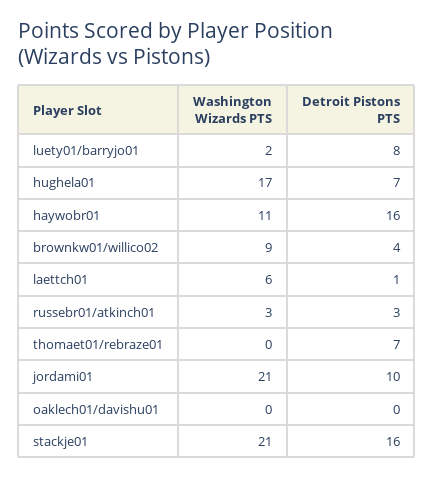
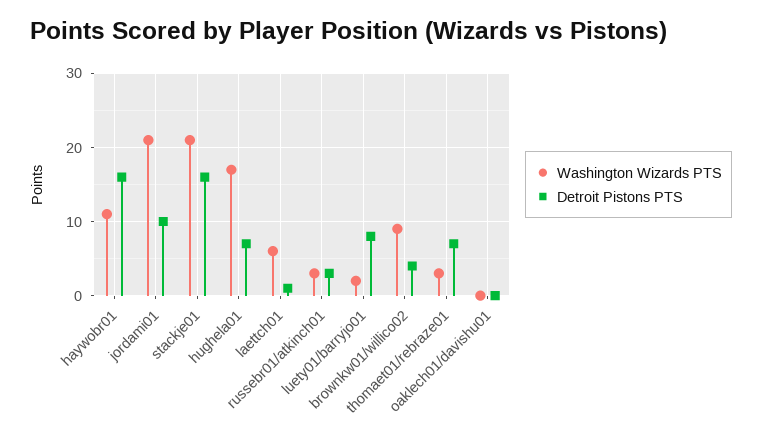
  {
    "Washington Wizards PTS": {
      "luety01/barryjo01": 2,
      "hughela01": 17,
      "haywobr01": 11,
      "brownkw01/willico02": 9,
      "laettch01": 6,
      "russebr01/atkinch01": 3,
-     "thomaet01/rebraze01": 0,
+     "thomaet01/rebraze01": 3,
      "jordami01": 21,
      "oaklech01/davishu01": 0,
      "stackje01": 21
    },
    "Detroit Pistons PTS": {
      "luety01/barryjo01": 8,
      "hughela01": 7,
      "haywobr01": 16,
      "brownkw01/willico02": 4,
      "laettch01": 1,
      "russebr01/atkinch01": 3,
      "thomaet01/rebraze01": 7,
      "jordami01": 10,
      "oaklech01/davishu01": 0,
      "stackje01": 16
    }
  }

